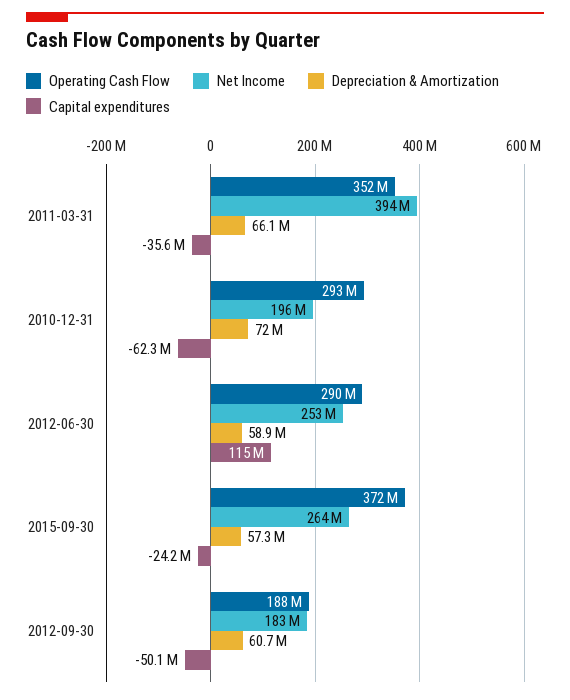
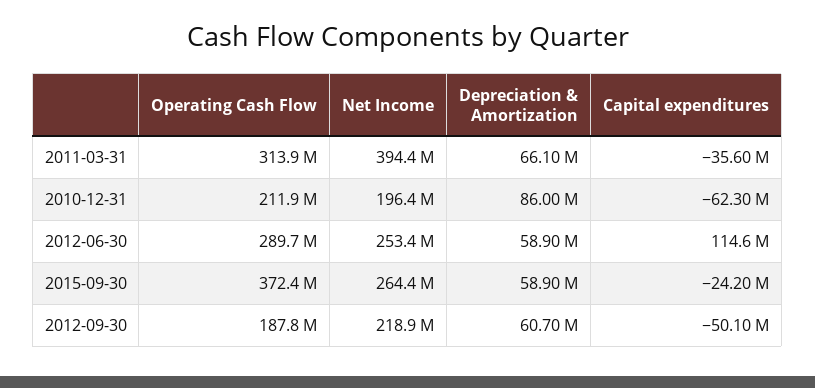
  {
    "Operating Cash Flow": {
-     "2011-03-31": 352000000,
+     "2011-03-31": 313900000,
-     "2010-12-31": 293000000,
+     "2010-12-31": 211900000,
      "2012-06-30": 289700000,
      "2015-09-30": 372400000,
      "2012-09-30": 187800000
    },
    "Net Income": {
      "2011-03-31": 394400000,
      "2010-12-31": 196400000,
      "2012-06-30": 253400000,
      "2015-09-30": 264400000,
-     "2012-09-30": 183000000
+     "2012-09-30": 218900000
    },
    "Depreciation & Amortization": {
      "2011-03-31": 66100000,
-     "2010-12-31": 72000000,
+     "2010-12-31": 86000000,
      "2012-06-30": 58900000,
-     "2015-09-30": 57300000,
+     "2015-09-30": 58900000,
      "2012-09-30": 60700000
    },
    "Capital expenditures": {
      "2011-03-31": -35600000,
      "2010-12-31": -62300000,
      "2012-06-30": 114600000,
      "2015-09-30": -24200000,
      "2012-09-30": -50100000
    }
  }

